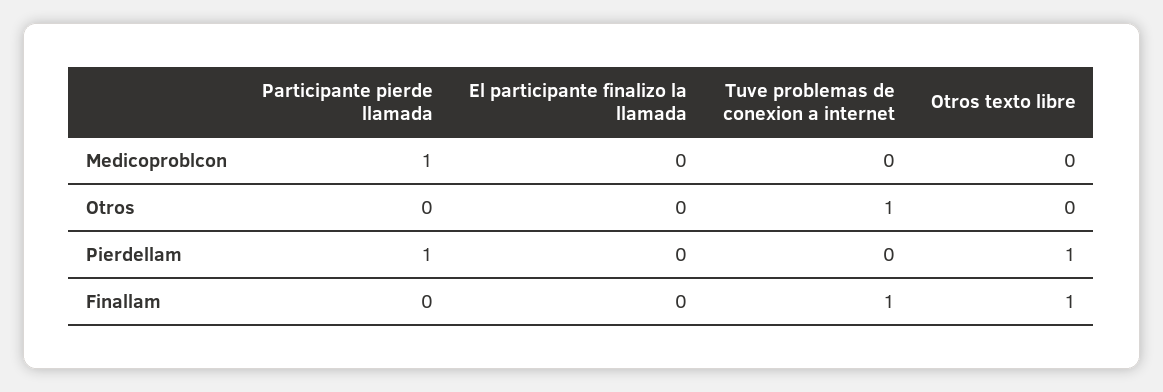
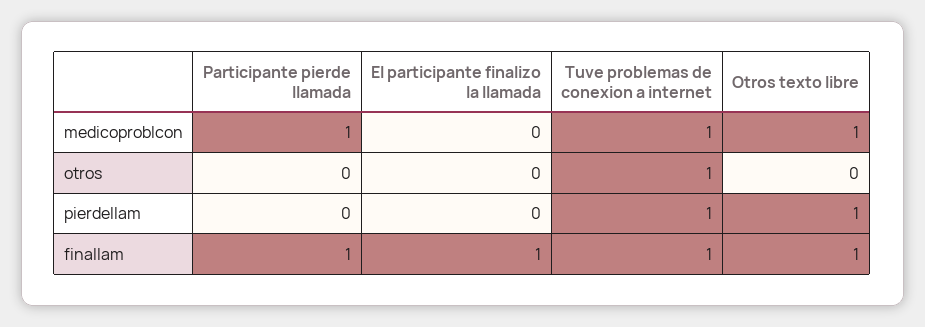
  {
    "Participante pierde llamada": {
      "Medicoproblcon": 1,
      "Otros": 0,
-     "Pierdellam": 1,
+     "Pierdellam": 0,
-     "Finallam": 0
+     "Finallam": 1
    },
    "El participante finalizo la llamada": {
      "Medicoproblcon": 0,
      "Otros": 0,
      "Pierdellam": 0,
-     "Finallam": 0
+     "Finallam": 1
    },
    "Tuve problemas de conexion a internet": {
-     "Medicoproblcon": 0,
+     "Medicoproblcon": 1,
      "Otros": 1,
-     "Pierdellam": 0,
+     "Pierdellam": 1,
      "Finallam": 1
    },
    "Otros texto libre": {
-     "Medicoproblcon": 0,
+     "Medicoproblcon": 1,
      "Otros": 0,
      "Pierdellam": 1,
      "Finallam": 1
    }
  }

